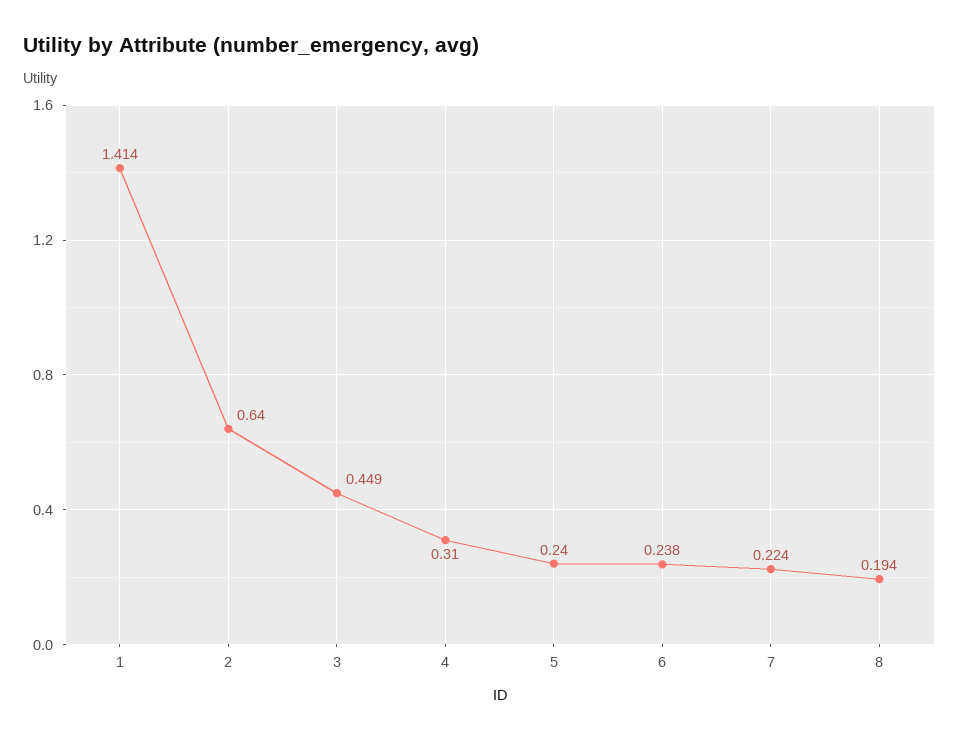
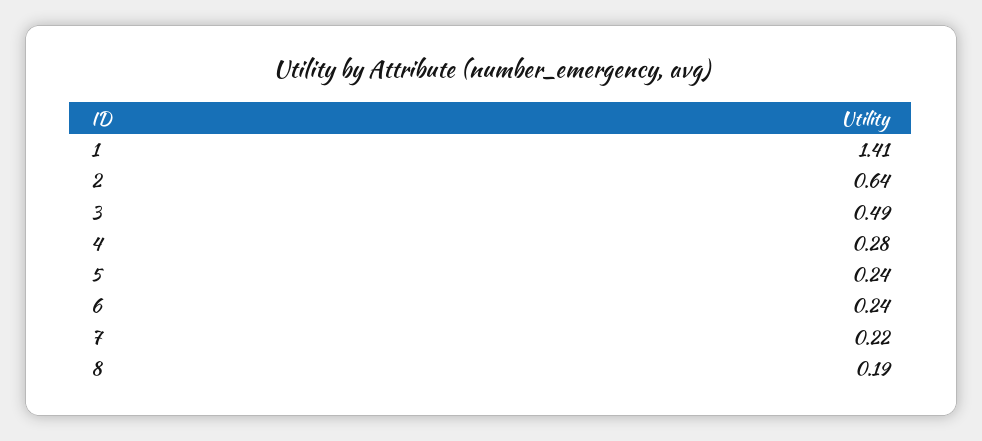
  {
    "1": 1.414,
    "2": 0.64,
-   "3": 0.449,
+   "3": 0.49,
-   "4": 0.31,
+   "4": 0.28,
    "5": 0.24,
    "6": 0.238,
    "7": 0.224,
    "8": 0.194
  }

